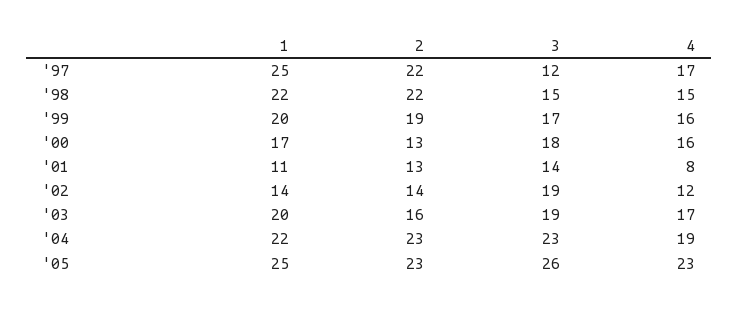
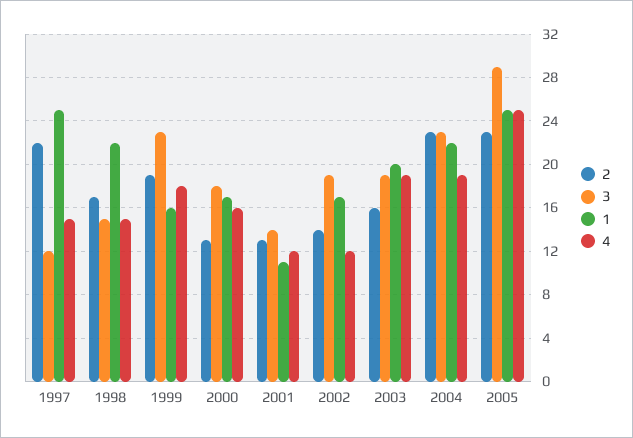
  {
    "1": {
      "'97": 25,
      "'98": 22,
-     "'99": 20,
+     "'99": 16,
      "'00": 17,
      "'01": 11,
-     "'02": 14,
+     "'02": 17,
      "'03": 20,
      "'04": 22,
      "'05": 25
    },
    "2": {
      "'97": 22,
-     "'98": 22,
+     "'98": 17,
      "'99": 19,
      "'00": 13,
      "'01": 13,
      "'02": 14,
      "'03": 16,
      "'04": 23,
      "'05": 23
    },
    "3": {
      "'97": 12,
      "'98": 15,
-     "'99": 17,
+     "'99": 23,
      "'00": 18,
      "'01": 14,
      "'02": 19,
      "'03": 19,
      "'04": 23,
-     "'05": 26
+     "'05": 29
    },
    "4": {
-     "'97": 17,
+     "'97": 15,
      "'98": 15,
-     "'99": 16,
+     "'99": 18,
      "'00": 16,
-     "'01": 8,
+     "'01": 12,
      "'02": 12,
-     "'03": 17,
+     "'03": 19,
      "'04": 19,
-     "'05": 23
+     "'05": 25
    }
  }

